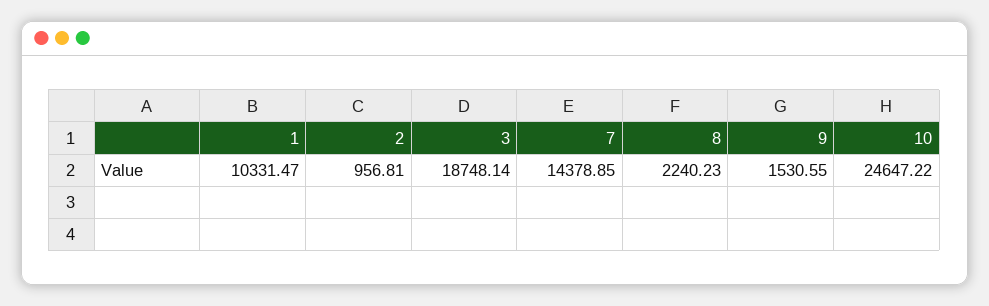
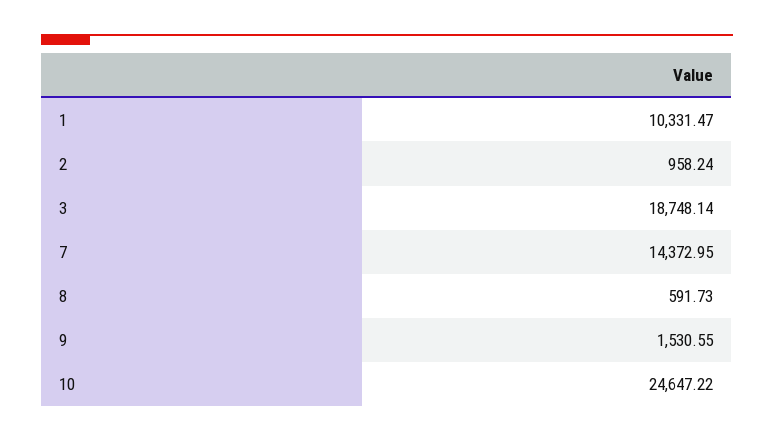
  {
    "1": 10331.47,
-   "2": 956.81,
+   "2": 958.24,
    "3": 18748.14,
-   "7": 14378.85,
+   "7": 14372.95,
-   "8": 2240.23,
+   "8": 591.73,
    "9": 1530.55,
    "10": 24647.22
  }

